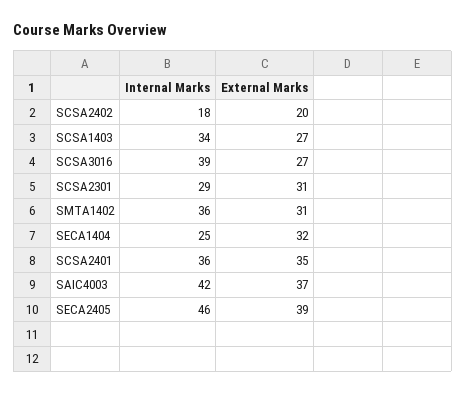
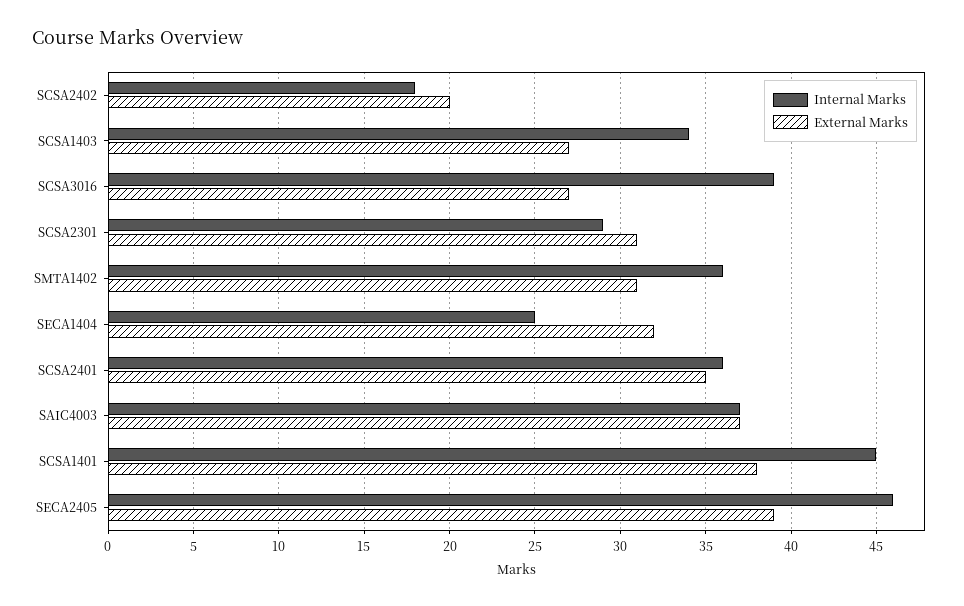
  {
    "Internal Marks": {
      "SCSA2402": 18,
      "SCSA1403": 34,
      "SCSA3016": 39,
      "SCSA2301": 29,
      "SMTA1402": 36,
      "SECA1404": 25,
      "SCSA2401": 36,
-     "SAIC4003": 42,
+     "SAIC4003": 37,
-     "SECA2405": 46
+     "SECA2405": 46,
+     "SCSA1401": 45
    },
    "External Marks": {
      "SCSA2402": 20,
      "SCSA1403": 27,
      "SCSA3016": 27,
      "SCSA2301": 31,
      "SMTA1402": 31,
      "SECA1404": 32,
      "SCSA2401": 35,
      "SAIC4003": 37,
-     "SECA2405": 39
+     "SECA2405": 39,
+     "SCSA1401": 38
    }
  }

